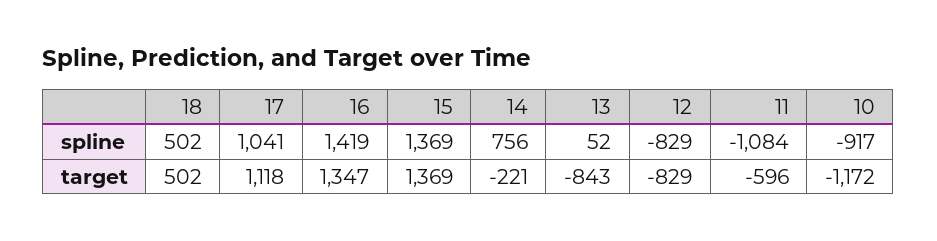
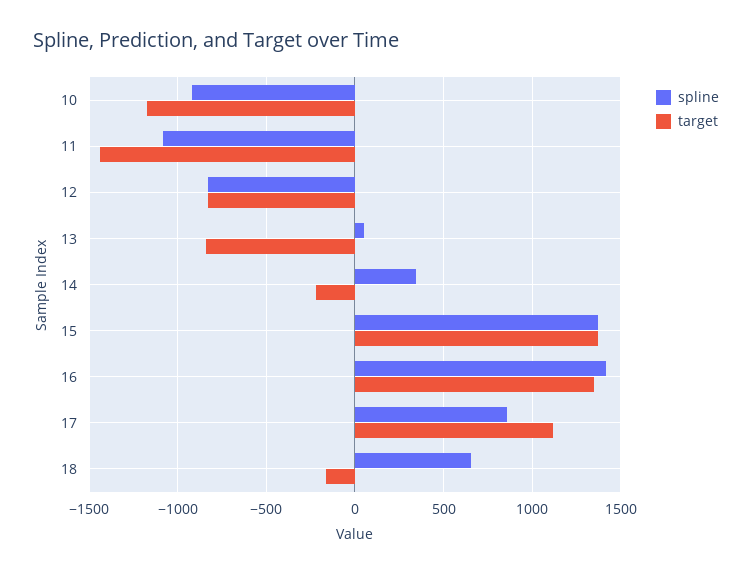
  {
    "spline": {
-     "18": 502,
+     "18": 650,
-     "17": 1041,
+     "17": 850,
      "16": 1419,
      "15": 1369,
-     "14": 756,
+     "14": 350,
      "13": 52,
      "12": -829,
      "11": -1084,
      "10": -917
    },
    "target": {
-     "18": 502,
+     "18": -150,
      "17": 1118,
      "16": 1347,
      "15": 1369,
      "14": -221,
      "13": -843,
      "12": -829,
-     "11": -596,
+     "11": -1450,
      "10": -1172
    }
  }

